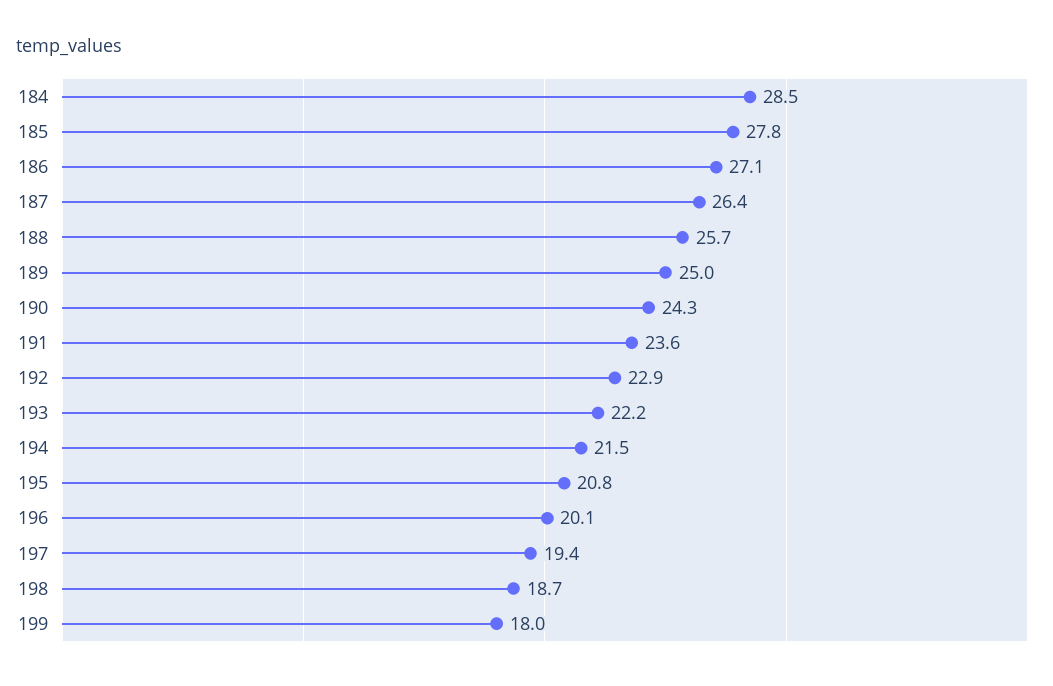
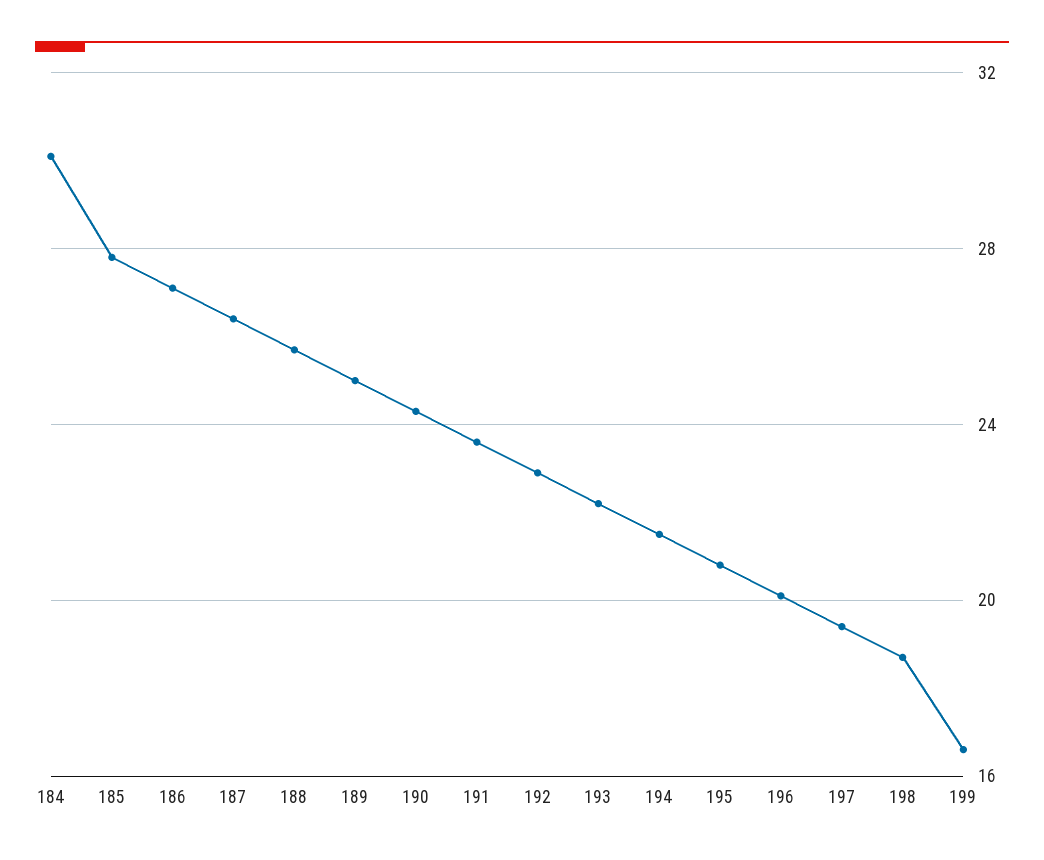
  {
-   "184": 28.5,
+   "184": 30,
    "185": 27.8,
    "186": 27.1,
    "187": 26.4,
    "188": 25.7,
    "189": 25,
    "190": 24.3,
    "191": 23.6,
    "192": 22.9,
    "193": 22.2,
    "194": 21.5,
    "195": 20.8,
    "196": 20.1,
    "197": 19.4,
    "198": 18.7,
-   "199": 18
+   "199": 16.5
  }

